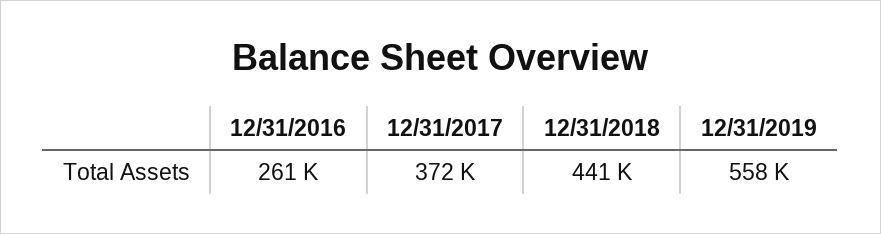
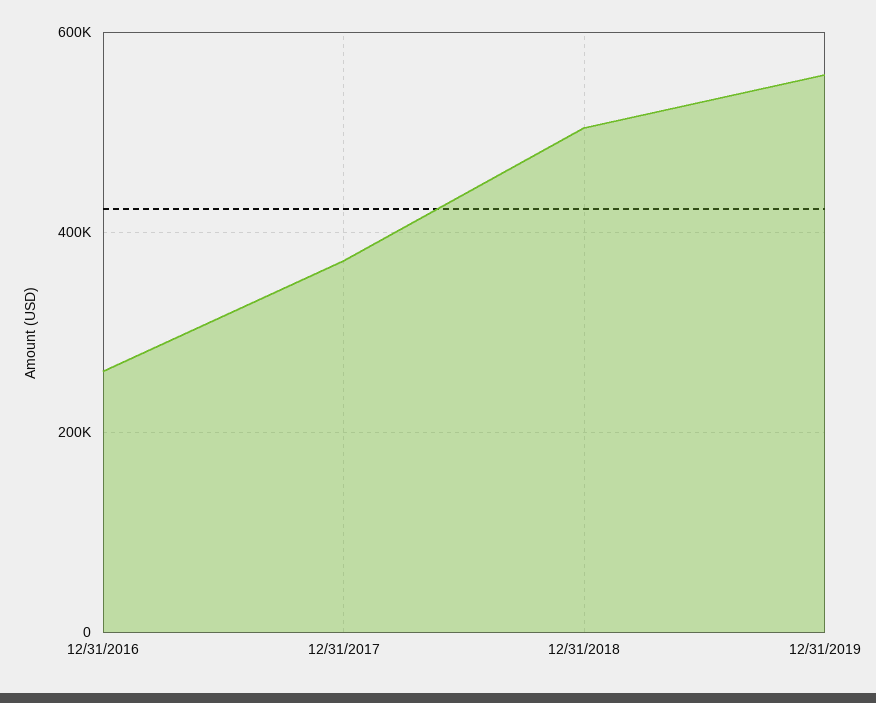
  {
    "12/31/2016": 261000,
    "12/31/2017": 372000,
-   "12/31/2018": 441000,
+   "12/31/2018": 500000,
    "12/31/2019": 558000
  }

